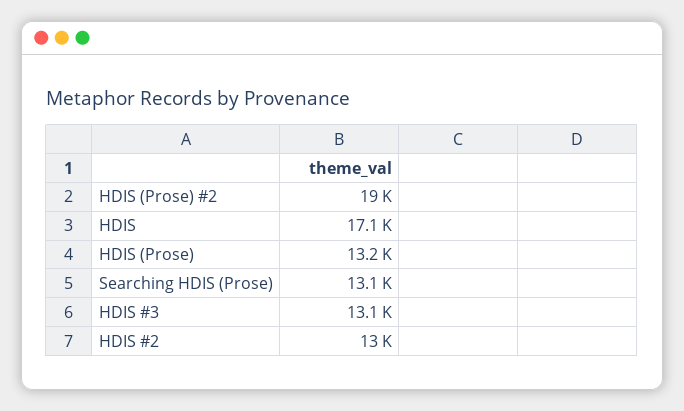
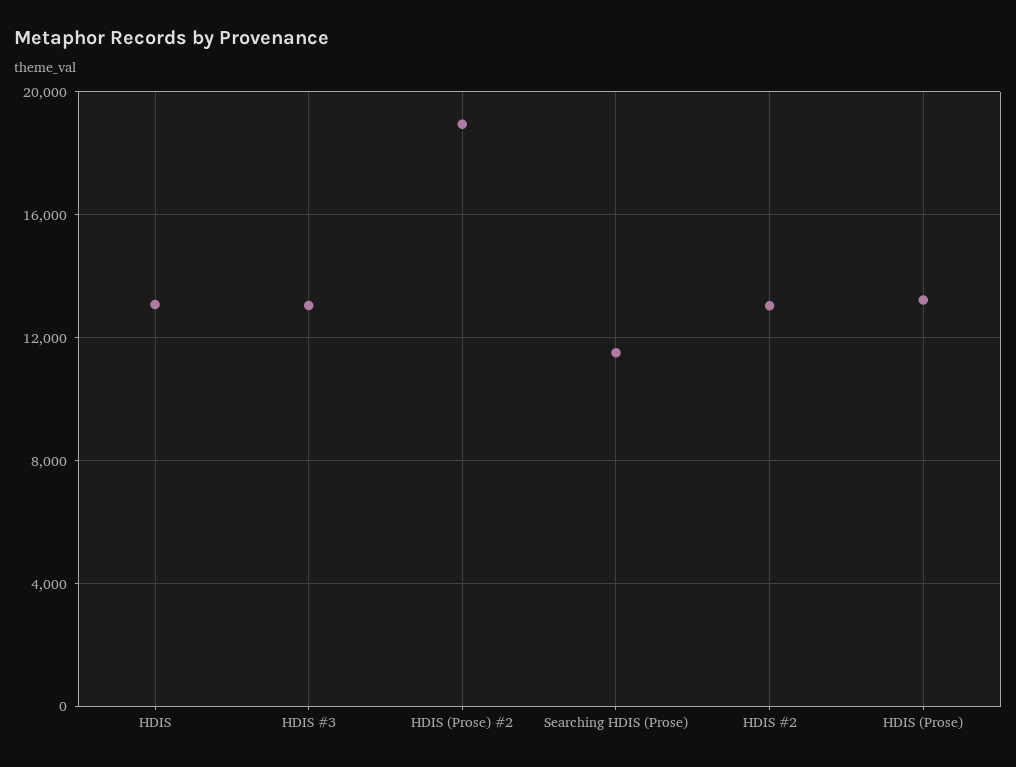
  {
    "HDIS (Prose) #2": 19000,
-   "HDIS": 17100,
+   "HDIS": 13000,
    "HDIS (Prose)": 13200,
-   "Searching HDIS (Prose)": 13100,
+   "Searching HDIS (Prose)": 11500,
    "HDIS #3": 13100,
    "HDIS #2": 13000
  }

